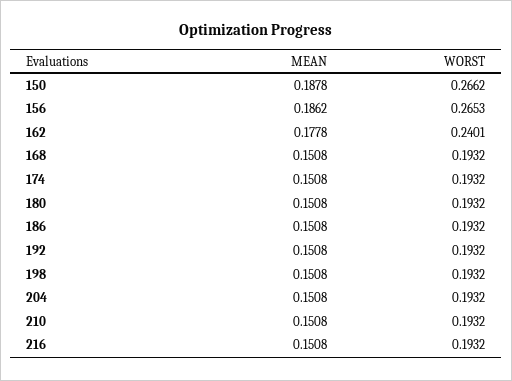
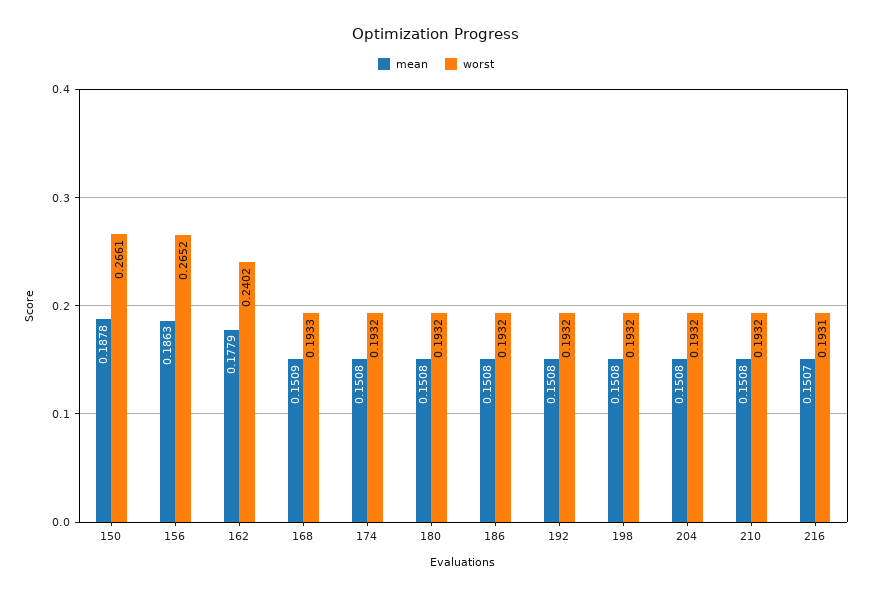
  {
    "MEAN": {
      "150": 0.1878,
-     "156": 0.1862,
+     "156": 0.1863,
-     "162": 0.1778,
+     "162": 0.1779,
-     "168": 0.1508,
+     "168": 0.1509,
      "174": 0.1508,
      "180": 0.1508,
      "186": 0.1508,
      "192": 0.1508,
      "198": 0.1508,
      "204": 0.1508,
      "210": 0.1508,
-     "216": 0.1508
+     "216": 0.1507
    },
    "WORST": {
-     "150": 0.2662,
+     "150": 0.2661,
-     "156": 0.2653,
+     "156": 0.2652,
-     "162": 0.2401,
+     "162": 0.2402,
-     "168": 0.1932,
+     "168": 0.1933,
      "174": 0.1932,
      "180": 0.1932,
      "186": 0.1932,
      "192": 0.1932,
      "198": 0.1932,
      "204": 0.1932,
      "210": 0.1932,
-     "216": 0.1932
+     "216": 0.1931
    }
  }

